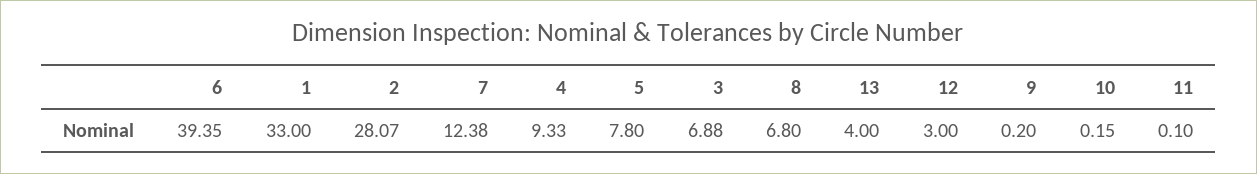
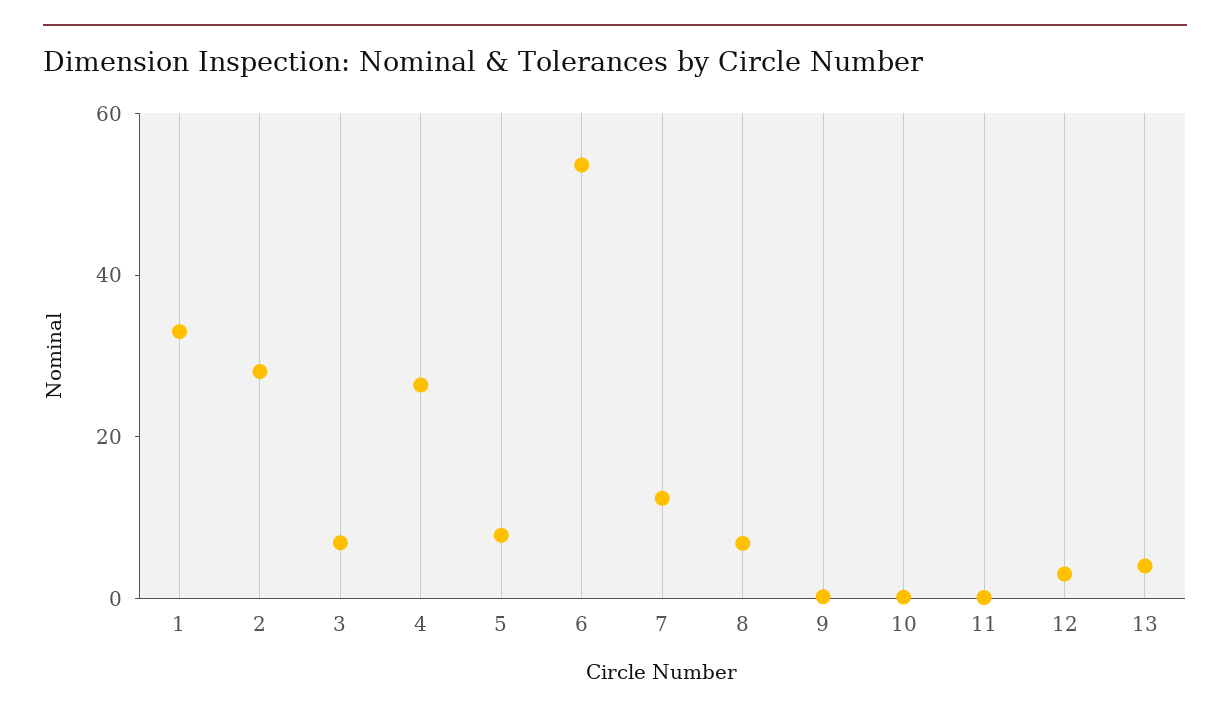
  {
-   "6": 39.35,
+   "6": 55,
    "1": 33,
    "2": 28.07,
    "7": 12.38,
-   "4": 9.33,
+   "4": 25,
    "5": 7.8,
    "3": 6.88,
    "8": 6.8,
    "13": 4,
    "12": 3,
    "9": 0.2,
    "10": 0.15,
    "11": 0.1
  }

